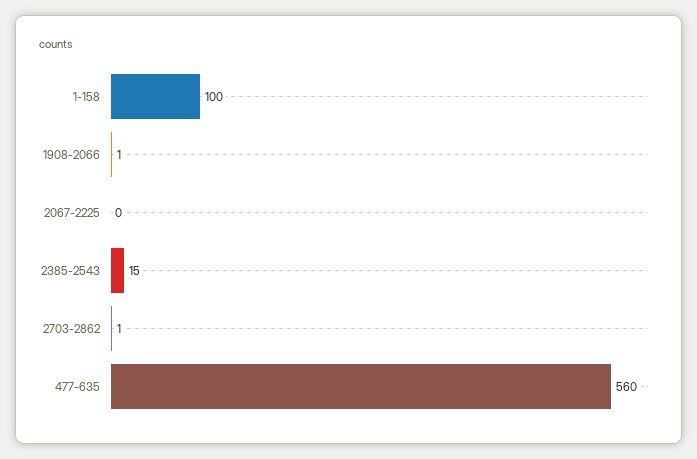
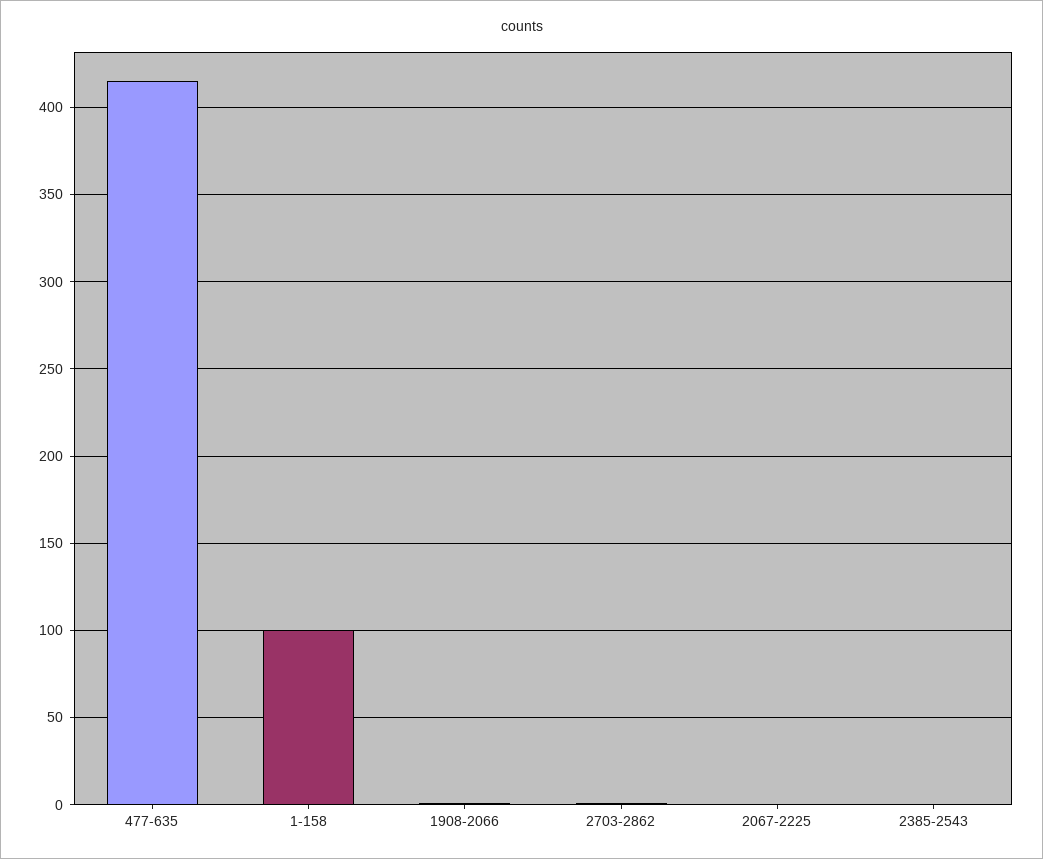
  {
    "1-158": 100,
    "1908-2066": 1,
    "2067-2225": 0,
-   "2385-2543": 15,
+   "2385-2543": 0,
    "2703-2862": 1,
-   "477-635": 560
+   "477-635": 415
  }

